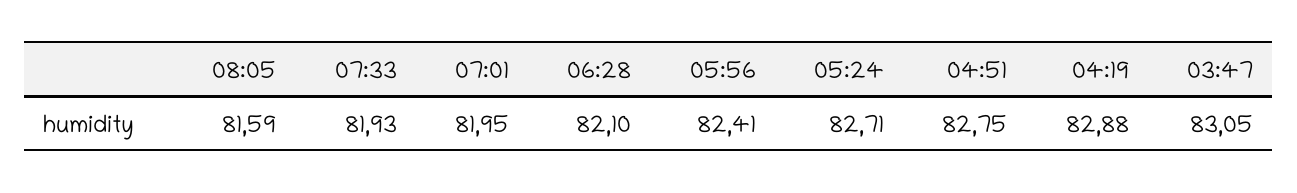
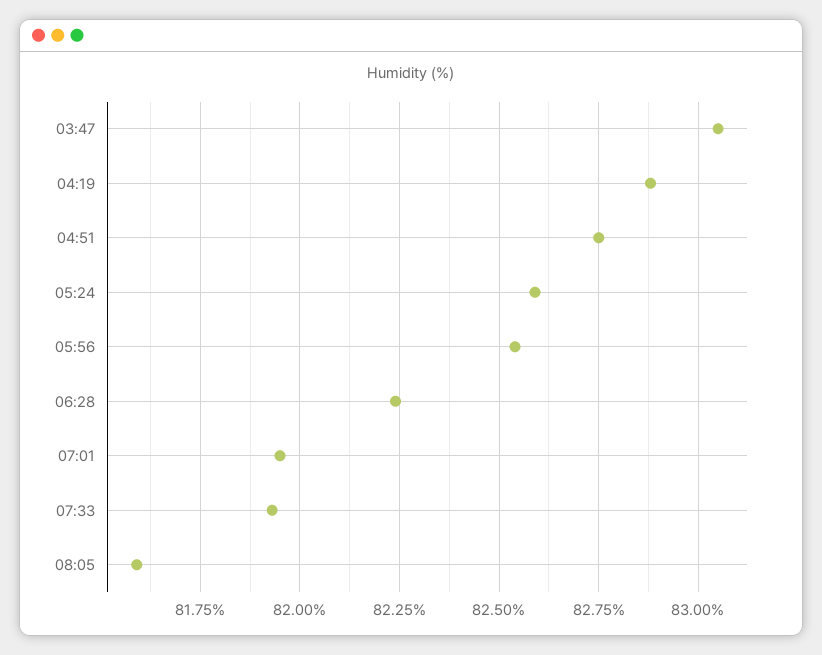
  {
    "08:05": 81.59,
    "07:33": 81.93,
    "07:01": 81.95,
-   "06:28": 82.1,
+   "06:28": 82.25,
-   "05:56": 82.41,
+   "05:56": 82.55,
-   "05:24": 82.71,
+   "05:24": 82.6,
    "04:51": 82.75,
    "04:19": 82.88,
    "03:47": 83.05
  }

